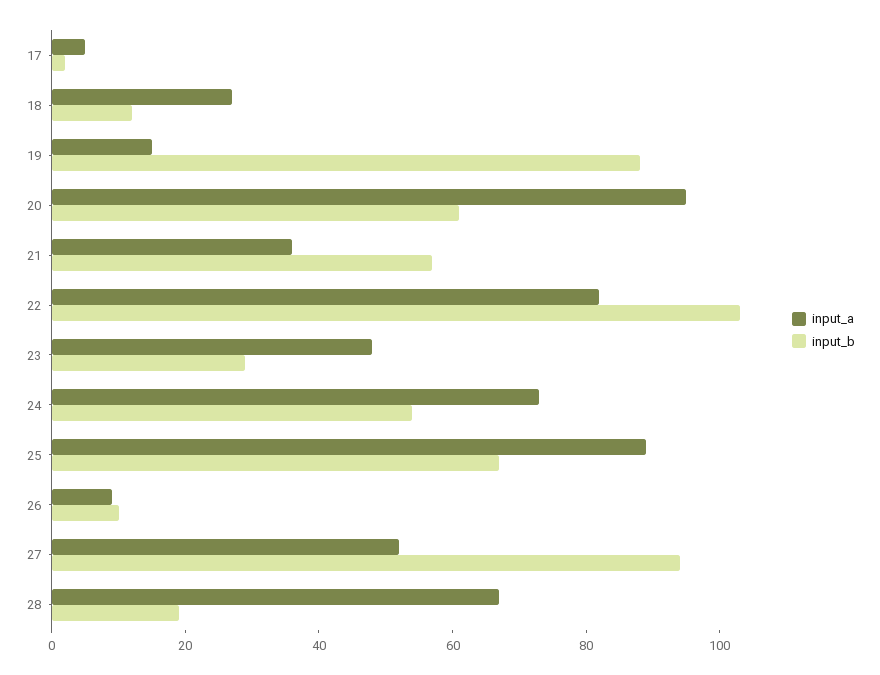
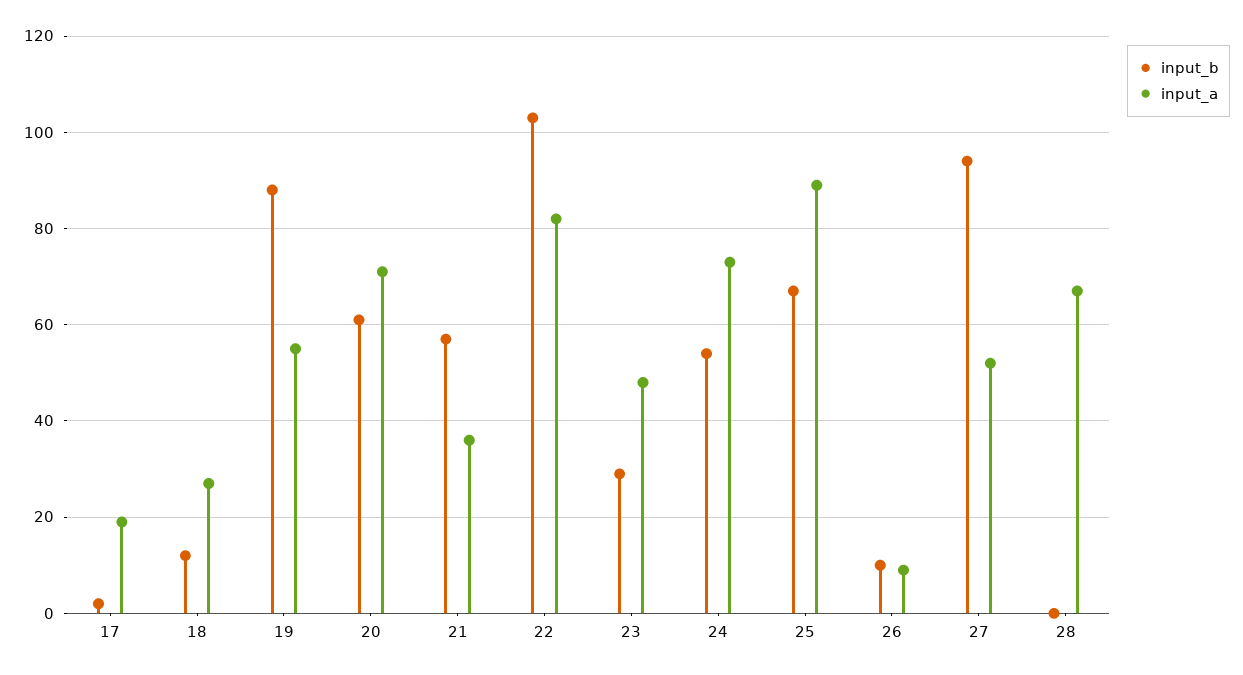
  {
    "input_a": {
-     "17": 5,
+     "17": 20,
      "18": 25,
-     "19": 15,
+     "19": 55,
-     "20": 95,
+     "20": 70,
      "21": 35,
      "22": 80,
      "23": 50,
      "24": 75,
      "25": 90,
      "26": 10,
      "27": 50,
      "28": 65
    },
    "input_b": {
      "17": 0,
      "18": 10,
      "19": 90,
      "20": 60,
      "21": 55,
      "22": 105,
      "23": 30,
      "24": 55,
      "25": 65,
      "26": 10,
      "27": 95,
-     "28": 20
+     "28": 0
    }
  }

